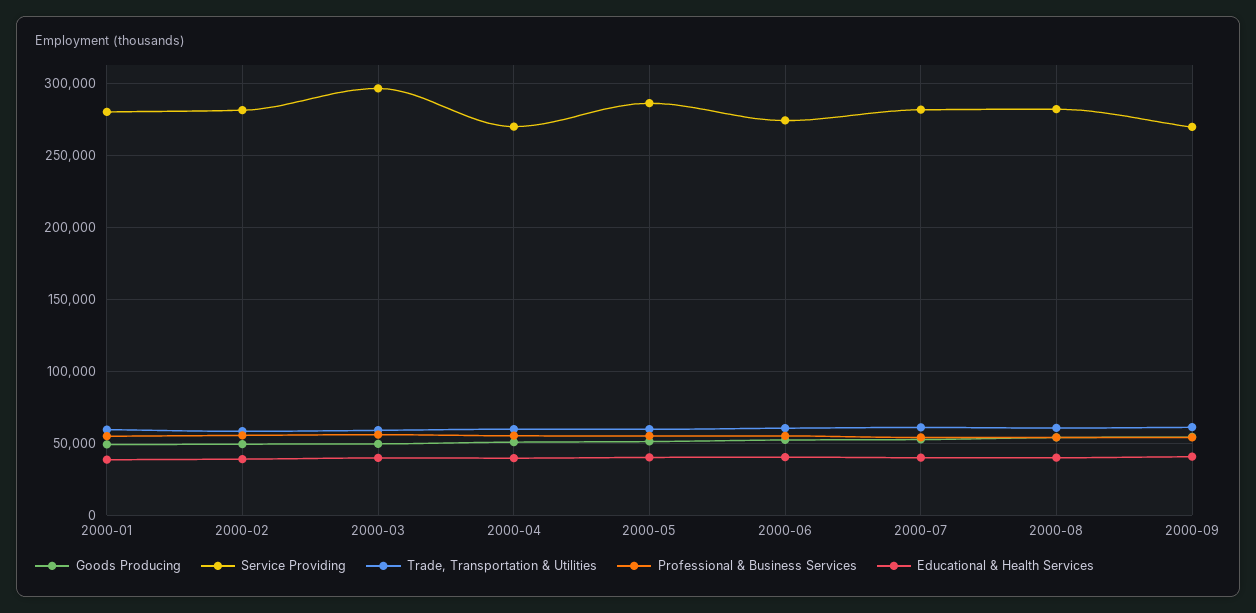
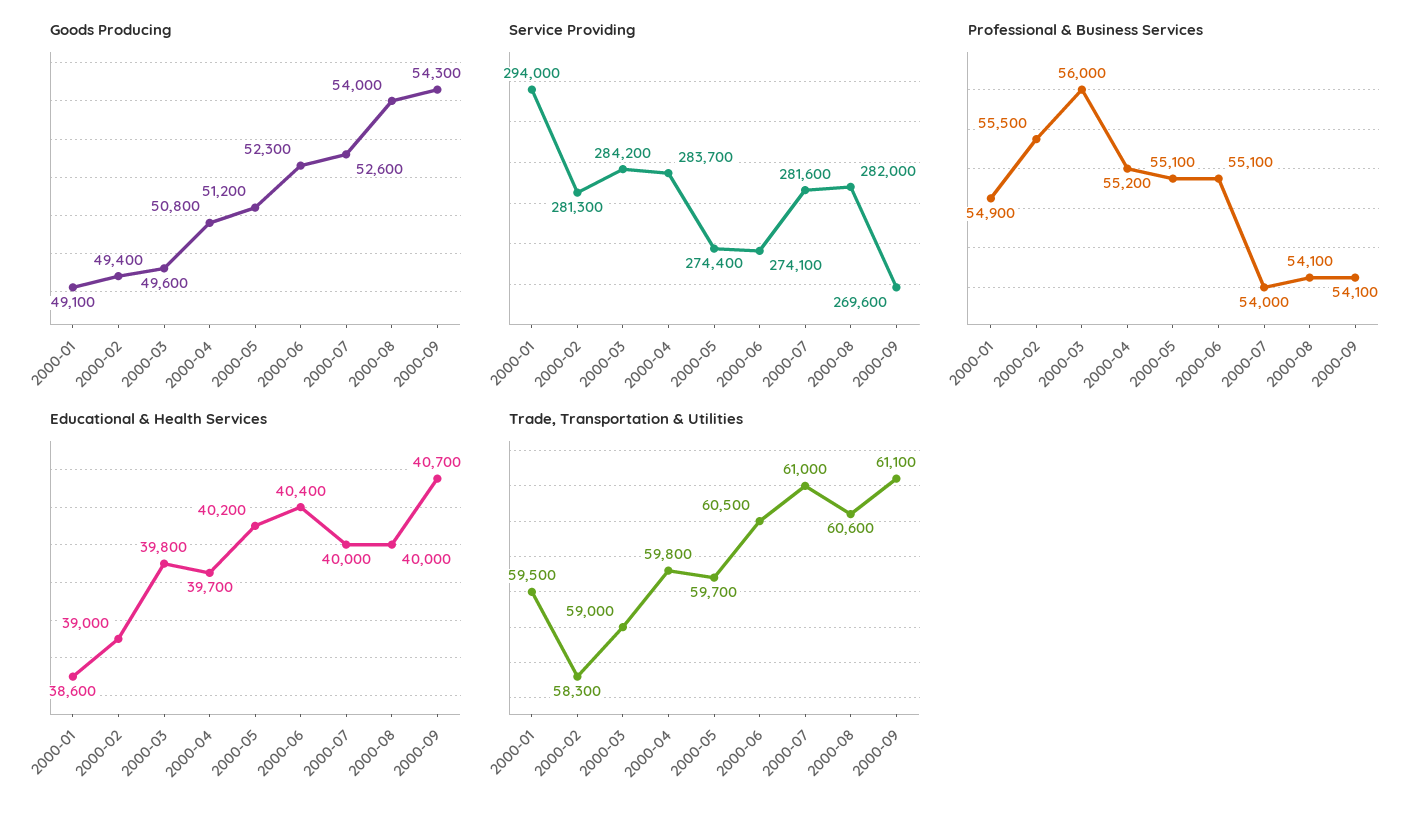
  {
    "Goods Producing": {
      "2000-01": 49100,
      "2000-02": 49400,
      "2000-03": 49600,
      "2000-04": 50800,
      "2000-05": 51200,
      "2000-06": 52300,
      "2000-07": 52600,
      "2000-08": 54000,
      "2000-09": 54300
    },
    "Service Providing": {
-     "2000-01": 280000,
+     "2000-01": 294000,
      "2000-02": 281300,
-     "2000-03": 295000,
+     "2000-03": 284200,
-     "2000-04": 270000,
+     "2000-04": 283700,
-     "2000-05": 285000,
+     "2000-05": 274400,
      "2000-06": 274100,
      "2000-07": 281600,
      "2000-08": 282000,
      "2000-09": 269600
    },
    "Trade, Transportation & Utilities": {
      "2000-01": 59500,
      "2000-02": 58300,
      "2000-03": 59000,
      "2000-04": 59800,
      "2000-05": 59700,
      "2000-06": 60500,
      "2000-07": 61000,
      "2000-08": 60600,
      "2000-09": 61100
    },
    "Professional & Business Services": {
      "2000-01": 54900,
      "2000-02": 55500,
      "2000-03": 56000,
      "2000-04": 55200,
      "2000-05": 55100,
      "2000-06": 55100,
      "2000-07": 54000,
      "2000-08": 54100,
      "2000-09": 54100
    },
    "Educational & Health Services": {
      "2000-01": 38600,
      "2000-02": 39000,
      "2000-03": 39800,
      "2000-04": 39700,
      "2000-05": 40200,
      "2000-06": 40400,
      "2000-07": 40000,
      "2000-08": 40000,
      "2000-09": 40700
    }
  }

